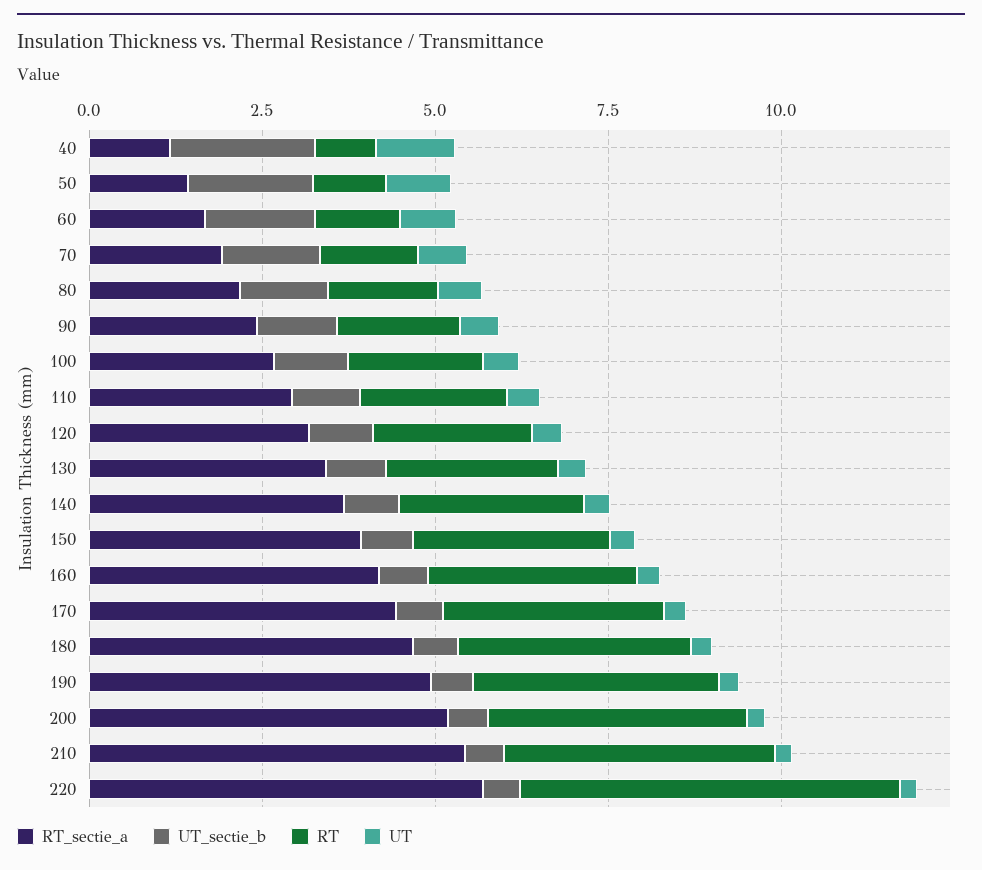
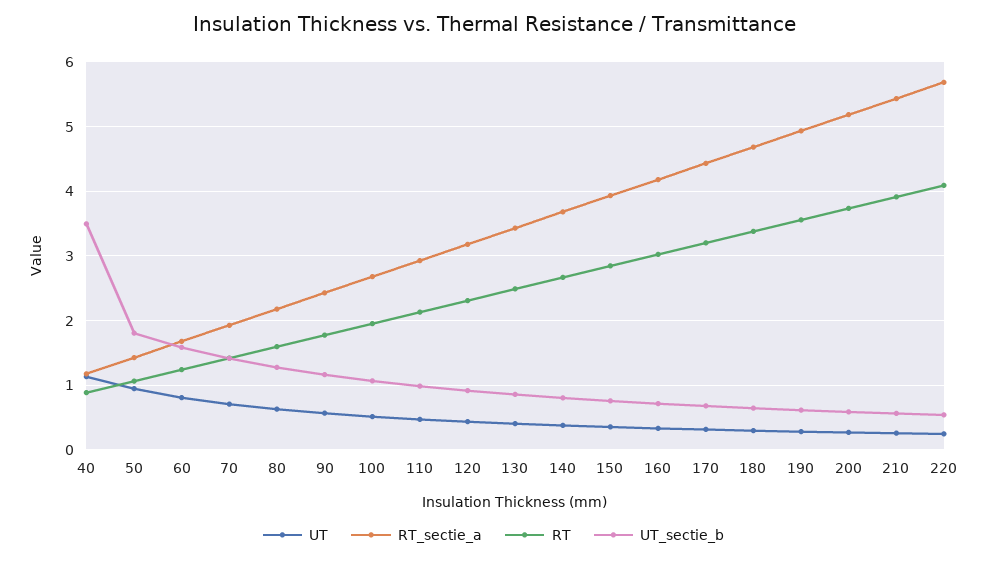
  {
    "RT_sectie_a": {
      "40": 1.2,
      "50": 1.4,
      "60": 1.7,
      "70": 1.9,
      "80": 2.2,
      "90": 2.4,
      "100": 2.7,
      "110": 2.9,
      "120": 3.2,
      "130": 3.4,
      "140": 3.7,
      "150": 3.9,
      "160": 4.2,
      "170": 4.4,
      "180": 4.7,
      "190": 4.9,
      "200": 5.2,
      "210": 5.4,
      "220": 5.7
    },
    "UT_sectie_b": {
-     "40": 2,
+     "40": 3.5,
      "50": 1.8,
      "60": 1.6,
      "70": 1.4,
      "80": 1.3,
      "90": 1.2,
      "100": 1.1,
      "110": 1,
      "120": 0.9,
      "130": 0.9,
      "140": 0.8,
      "150": 0.8,
      "160": 0.7,
      "170": 0.7,
      "180": 0.6,
      "190": 0.6,
      "200": 0.6,
      "210": 0.6,
      "220": 0.5
    },
    "RT": {
      "40": 0.9,
      "50": 1.1,
      "60": 1.2,
      "70": 1.4,
      "80": 1.6,
      "90": 1.8,
      "100": 2,
      "110": 2.1,
      "120": 2.3,
      "130": 2.5,
      "140": 2.7,
      "150": 2.8,
      "160": 3,
      "170": 3.2,
      "180": 3.4,
      "190": 3.6,
      "200": 3.7,
      "210": 3.9,
-     "220": 5.5
+     "220": 4.1
    },
    "UT": {
      "40": 1.1,
      "50": 0.9,
      "60": 0.8,
      "70": 0.7,
      "80": 0.6,
      "90": 0.6,
      "100": 0.5,
      "110": 0.5,
      "120": 0.4,
      "130": 0.4,
      "140": 0.4,
      "150": 0.4,
      "160": 0.3,
      "170": 0.3,
      "180": 0.3,
      "190": 0.3,
      "200": 0.3,
      "210": 0.3,
      "220": 0.2
    }
  }

